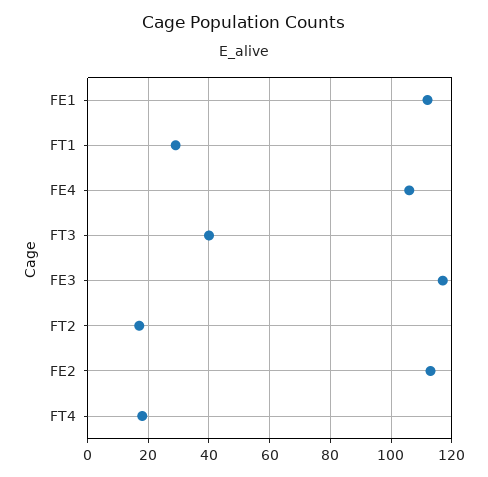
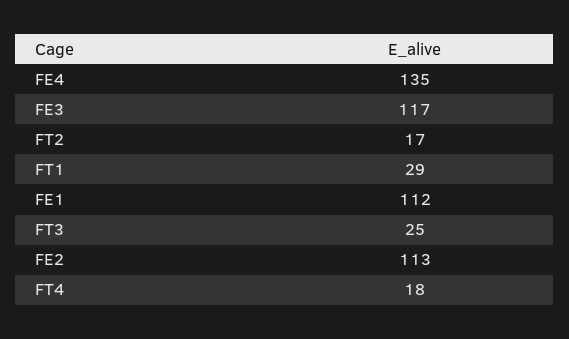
  {
    "FE1": 112,
    "FT1": 29,
-   "FE4": 105,
+   "FE4": 135,
-   "FT3": 40,
+   "FT3": 25,
    "FE3": 117,
    "FT2": 17,
    "FE2": 113,
    "FT4": 18
  }

